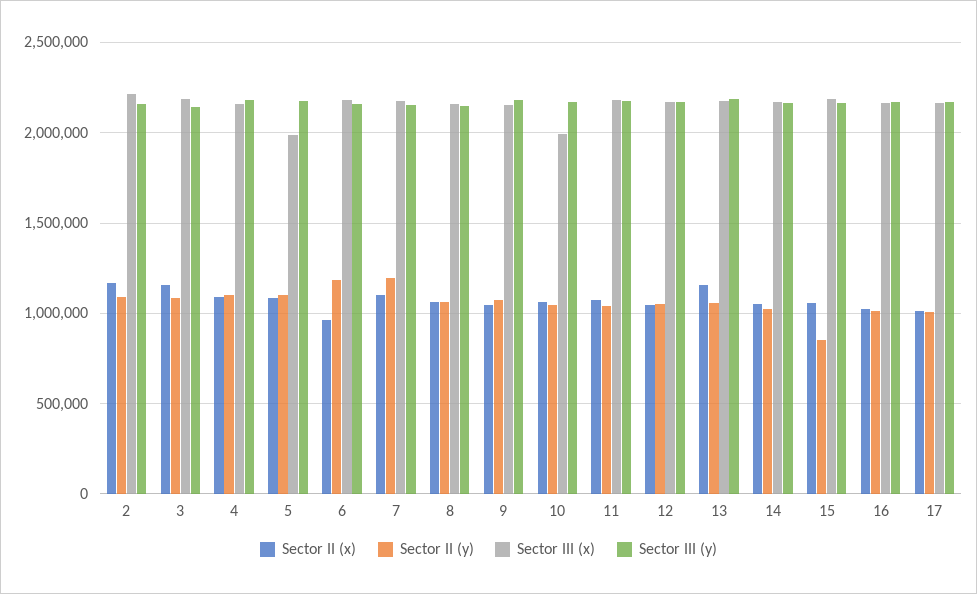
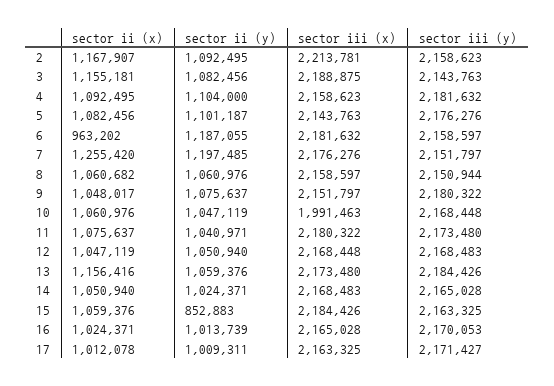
  {
    "Sector II (x)": {
      "2": 1167907,
      "3": 1155181,
      "4": 1092495,
      "5": 1082456,
      "6": 963202,
-     "7": 1100000,
+     "7": 1255420,
      "8": 1060682,
      "9": 1048017,
      "10": 1060976,
      "11": 1075637,
      "12": 1047119,
      "13": 1156416,
      "14": 1050940,
      "15": 1059376,
      "16": 1024371,
      "17": 1012078
    },
    "Sector II (y)": {
      "2": 1092495,
      "3": 1082456,
      "4": 1104000,
      "5": 1101187,
      "6": 1187055,
      "7": 1197485,
      "8": 1060976,
      "9": 1075637,
      "10": 1047119,
      "11": 1040971,
      "12": 1050940,
      "13": 1059376,
      "14": 1024371,
      "15": 852883,
      "16": 1013739,
      "17": 1009311
    },
    "Sector III (x)": {
      "2": 2213781,
      "3": 2188875,
      "4": 2158623,
-     "5": 2000000,
+     "5": 2143763,
      "6": 2181632,
      "7": 2176276,
      "8": 2158597,
      "9": 2151797,
      "10": 1991463,
      "11": 2180322,
      "12": 2168448,
      "13": 2173480,
      "14": 2168483,
      "15": 2184426,
      "16": 2165028,
      "17": 2163325
    },
    "Sector III (y)": {
      "2": 2158623,
      "3": 2143763,
      "4": 2181632,
      "5": 2176276,
      "6": 2158597,
      "7": 2151797,
      "8": 2150944,
      "9": 2180322,
      "10": 2168448,
      "11": 2173480,
      "12": 2168483,
      "13": 2184426,
      "14": 2165028,
      "15": 2163325,
      "16": 2170053,
      "17": 2171427
    }
  }

